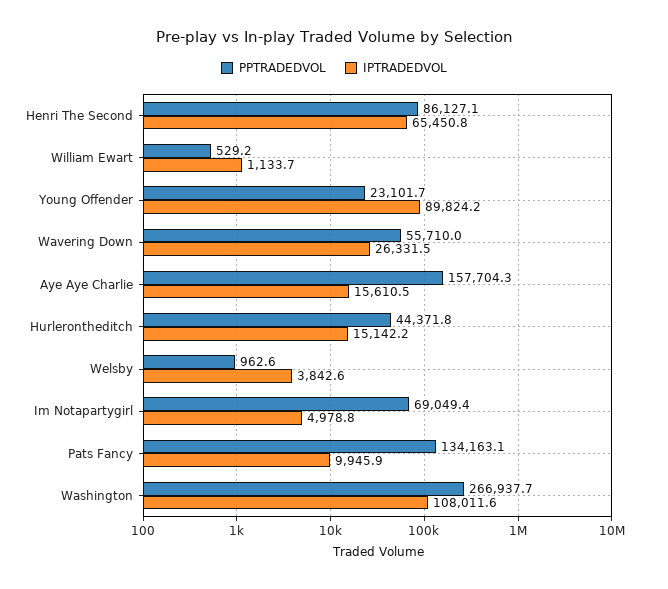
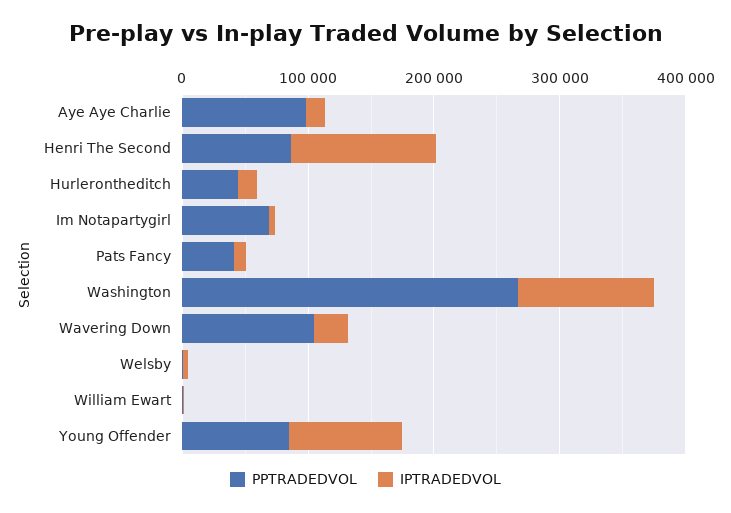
  {
    "PPTRADEDVOL": {
      "Henri The Second": 86127.1,
      "William Ewart": 529.2,
-     "Young Offender": 23101.7,
+     "Young Offender": 80000,
-     "Wavering Down": 55710,
+     "Wavering Down": 100000,
-     "Aye Aye Charlie": 157704.3,
+     "Aye Aye Charlie": 100000,
      "Hurlerontheditch": 44371.8,
      "Welsby": 962.6,
      "Im Notapartygirl": 69049.4,
-     "Pats Fancy": 134163.1,
+     "Pats Fancy": 40000,
      "Washington": 266937.7
    },
    "IPTRADEDVOL": {
-     "Henri The Second": 65450.8,
+     "Henri The Second": 120000,
      "William Ewart": 1133.7,
      "Young Offender": 89824.2,
      "Wavering Down": 26331.5,
      "Aye Aye Charlie": 15610.5,
      "Hurlerontheditch": 15142.2,
      "Welsby": 3842.6,
      "Im Notapartygirl": 4978.8,
      "Pats Fancy": 9945.9,
      "Washington": 108011.6
    }
  }

